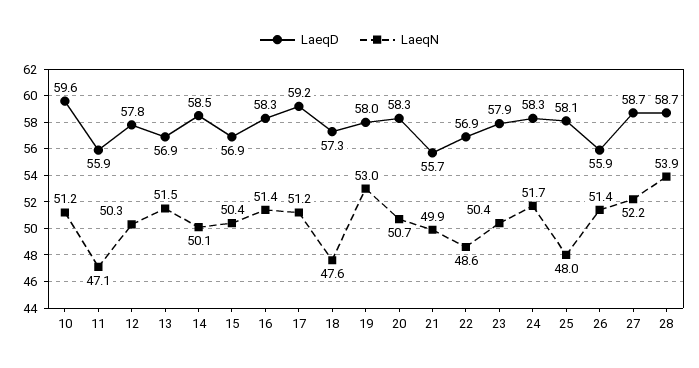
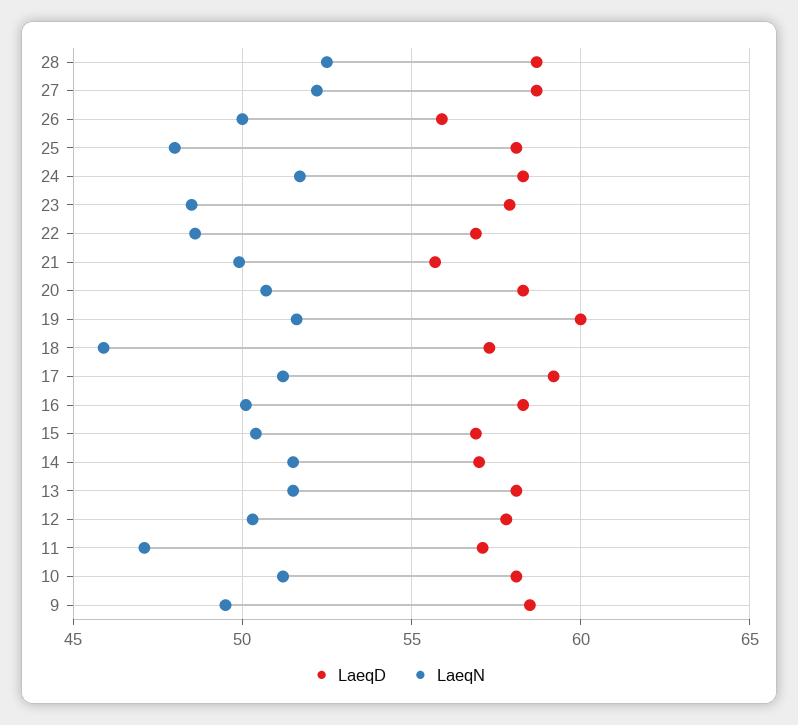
  {
    "LaeqD": {
-     "10": 59.6,
+     "10": 58,
-     "11": 55.9,
+     "11": 57,
      "12": 57.8,
-     "13": 56.9,
+     "13": 58,
-     "14": 58.5,
+     "14": 57,
      "15": 56.9,
      "16": 58.3,
      "17": 59.2,
      "18": 57.3,
-     "19": 58,
+     "19": 60,
      "20": 58.3,
      "21": 55.7,
      "22": 56.9,
      "23": 57.9,
      "24": 58.3,
      "25": 58.1,
      "26": 55.9,
      "27": 58.7,
-     "28": 58.7
+     "28": 58.7,
+     "9": 58.5
    },
    "LaeqN": {
      "10": 51.2,
      "11": 47.1,
      "12": 50.3,
      "13": 51.5,
-     "14": 50.1,
+     "14": 51.5,
      "15": 50.4,
-     "16": 51.4,
+     "16": 50,
      "17": 51.2,
-     "18": 47.6,
+     "18": 46,
-     "19": 53,
+     "19": 51.5,
      "20": 50.7,
      "21": 49.9,
      "22": 48.6,
-     "23": 50.4,
+     "23": 48.5,
      "24": 51.7,
      "25": 48,
-     "26": 51.4,
+     "26": 50,
      "27": 52.2,
-     "28": 53.9
+     "28": 52.5,
+     "9": 49.5
    }
  }

